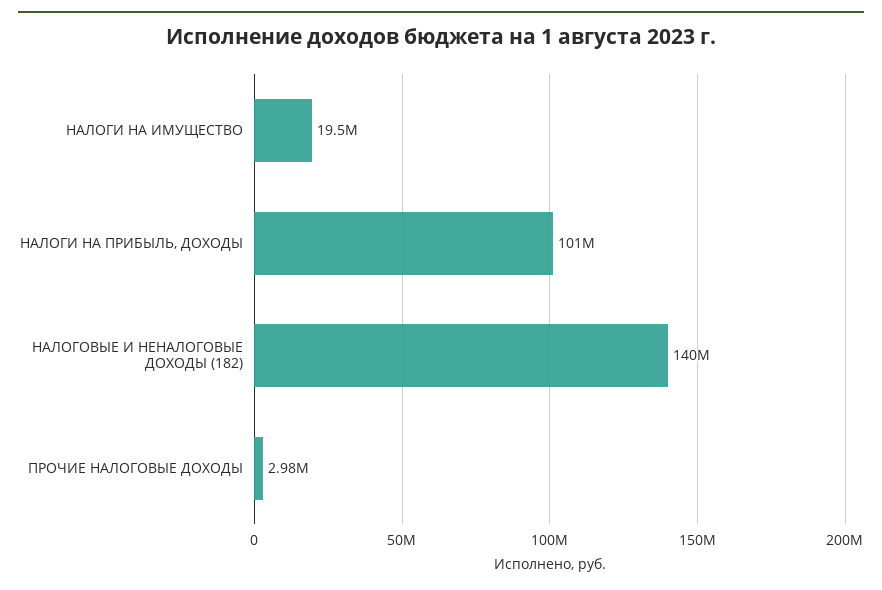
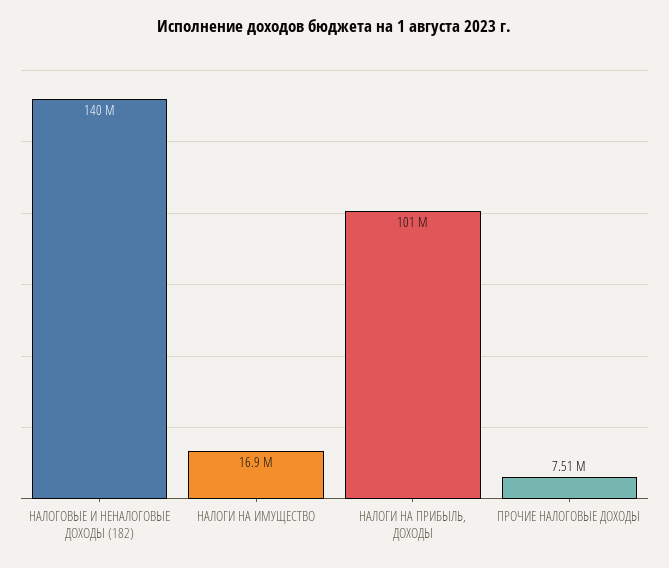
  {
-   "НАЛОГИ НА ИМУЩЕСТВО": 19500000,
+   "НАЛОГИ НА ИМУЩЕСТВО": 16900000,
    "НАЛОГИ НА ПРИБЫЛЬ, ДОХОДЫ": 101000000,
    "НАЛОГОВЫЕ И НЕНАЛОГОВЫЕ ДОХОДЫ (182)": 140000000,
-   "ПРОЧИЕ НАЛОГОВЫЕ ДОХОДЫ": 2980000
+   "ПРОЧИЕ НАЛОГОВЫЕ ДОХОДЫ": 7510000
  }

